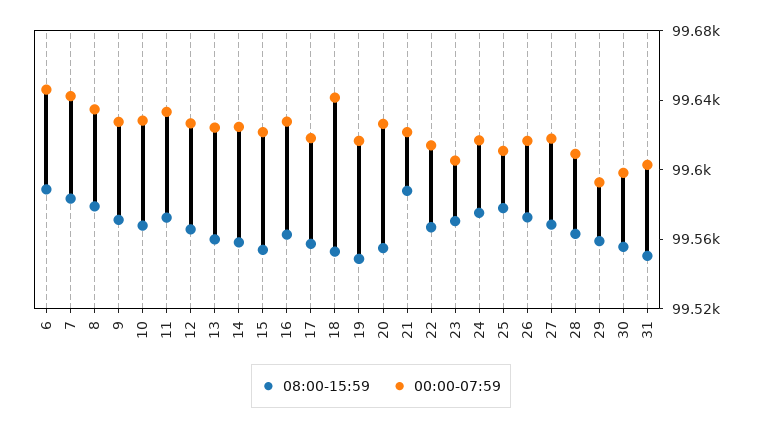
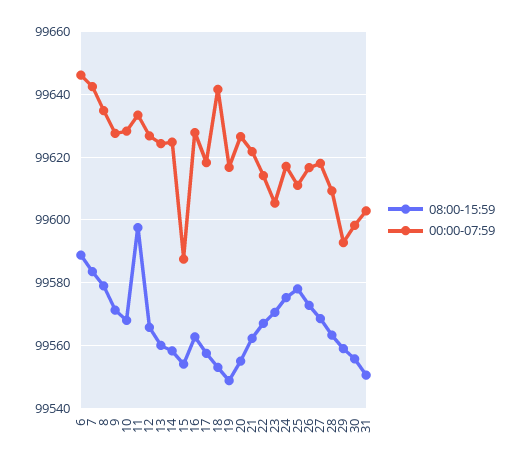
  {
    "08:00-15:59": {
      "6": 99588,
      "7": 99584,
      "8": 99580,
      "9": 99572,
      "10": 99568,
-     "11": 99570,
+     "11": 99598,
      "12": 99566,
      "13": 99560,
      "14": 99558,
      "15": 99554,
      "16": 99562,
      "17": 99558,
      "18": 99554,
      "19": 99548,
      "20": 99556,
-     "21": 99590,
+     "21": 99562,
      "22": 99568,
      "23": 99570,
      "24": 99576,
      "25": 99578,
      "26": 99572,
      "27": 99568,
      "28": 99564,
      "29": 99560,
      "30": 99556,
      "31": 99550
    },
    "00:00-07:59": {
      "6": 99646,
      "7": 99642,
      "8": 99634,
      "9": 99628,
      "10": 99628,
      "11": 99634,
      "12": 99626,
      "13": 99624,
      "14": 99624,
-     "15": 99620,
+     "15": 99588,
      "16": 99628,
      "17": 99618,
      "18": 99642,
      "19": 99616,
      "20": 99626,
      "21": 99622,
      "22": 99614,
      "23": 99606,
      "24": 99618,
      "25": 99612,
      "26": 99616,
      "27": 99618,
      "28": 99610,
      "29": 99592,
      "30": 99598,
      "31": 99602
    }
  }

